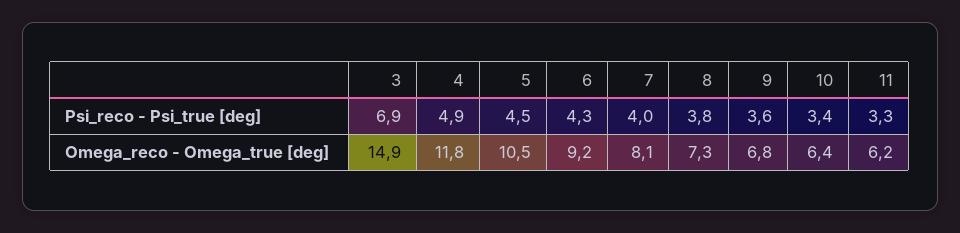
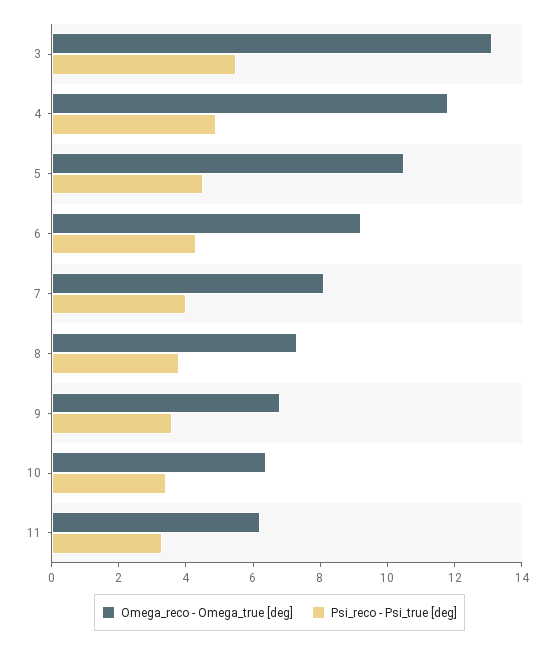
  {
    "Psi_reco - Psi_true [deg]": {
-     "3": 6.9,
+     "3": 5.5,
      "4": 4.9,
      "5": 4.5,
      "6": 4.3,
      "7": 4,
      "8": 3.8,
      "9": 3.6,
      "10": 3.4,
      "11": 3.3
    },
    "Omega_reco - Omega_true [deg]": {
-     "3": 14.9,
+     "3": 13,
      "4": 11.8,
      "5": 10.5,
      "6": 9.2,
      "7": 8.1,
      "8": 7.3,
      "9": 6.8,
      "10": 6.4,
      "11": 6.2
    }
  }

